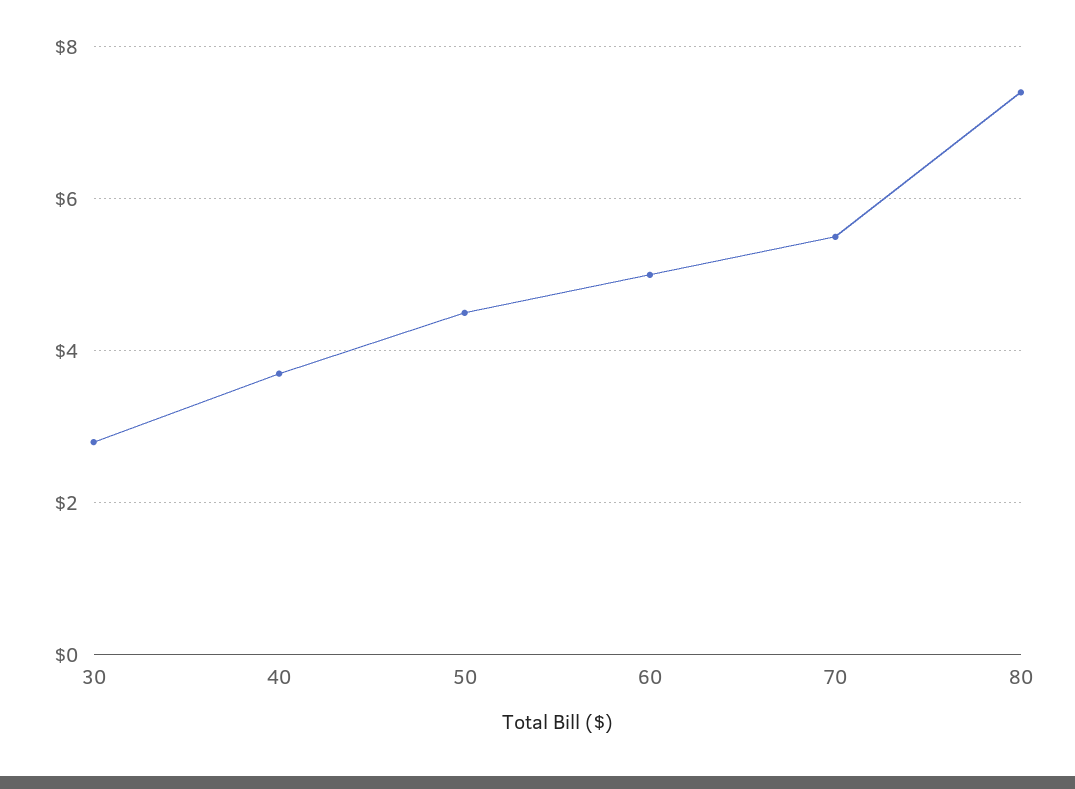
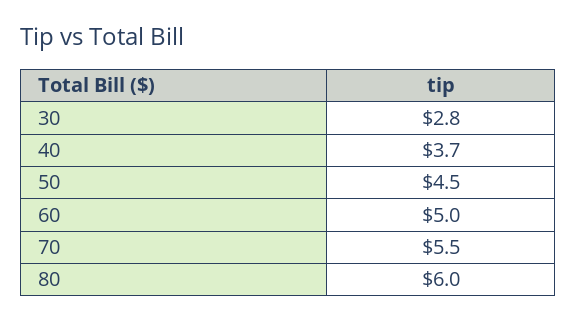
  {
    "30": 2.8,
    "40": 3.7,
    "50": 4.5,
    "60": 5,
    "70": 5.5,
-   "80": 7.5
+   "80": 6
  }

